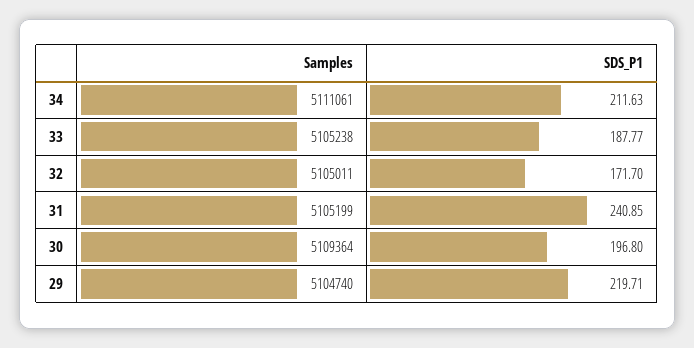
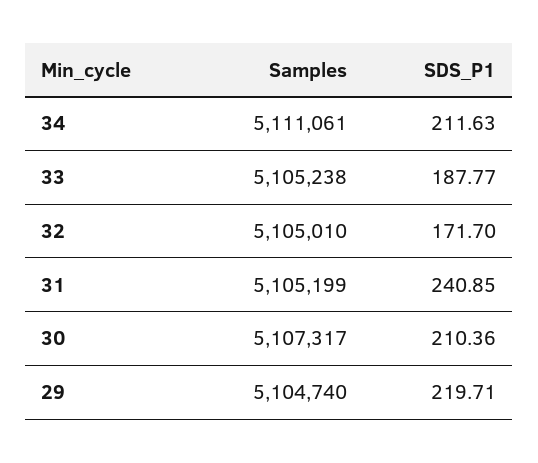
  {
    "Samples": {
      "34": 5111061,
      "33": 5105238,
-     "32": 5105011,
+     "32": 5105010,
      "31": 5105199,
-     "30": 5109364,
+     "30": 5107317,
      "29": 5104740
    },
    "SDS_P1": {
      "34": 211.63,
      "33": 187.77,
      "32": 171.7,
      "31": 240.85,
-     "30": 196.8,
+     "30": 210.36,
      "29": 219.71
    }
  }

